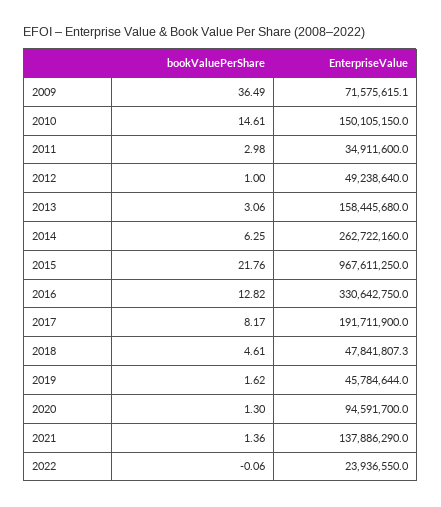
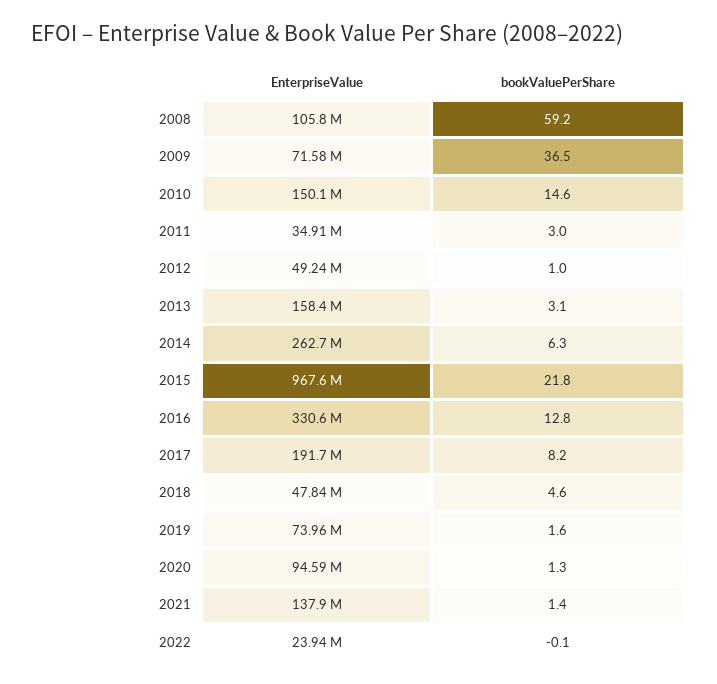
  {
    "bookValuePerShare": {
      "2009": 36.49,
      "2010": 14.61,
      "2011": 2.98,
      "2012": 1,
      "2013": 3.06,
      "2014": 6.25,
      "2015": 21.76,
      "2016": 12.82,
      "2017": 8.17,
      "2018": 4.61,
      "2019": 1.62,
      "2020": 1.3,
      "2021": 1.36,
-     "2022": -0.06
+     "2022": -0.06,
+     "2008": 59.2
    },
    "EnterpriseValue": {
      "2009": 71575615.1,
      "2010": 150105150,
      "2011": 34911600,
      "2012": 49238640,
      "2013": 158445680,
      "2014": 262722160,
      "2015": 967611250,
      "2016": 330642750,
      "2017": 191711900,
      "2018": 47841807.3,
-     "2019": 45784644,
+     "2019": 73960000,
      "2020": 94591700,
      "2021": 137886290,
-     "2022": 23936550
+     "2022": 23936550,
+     "2008": 105800000
    }
  }

